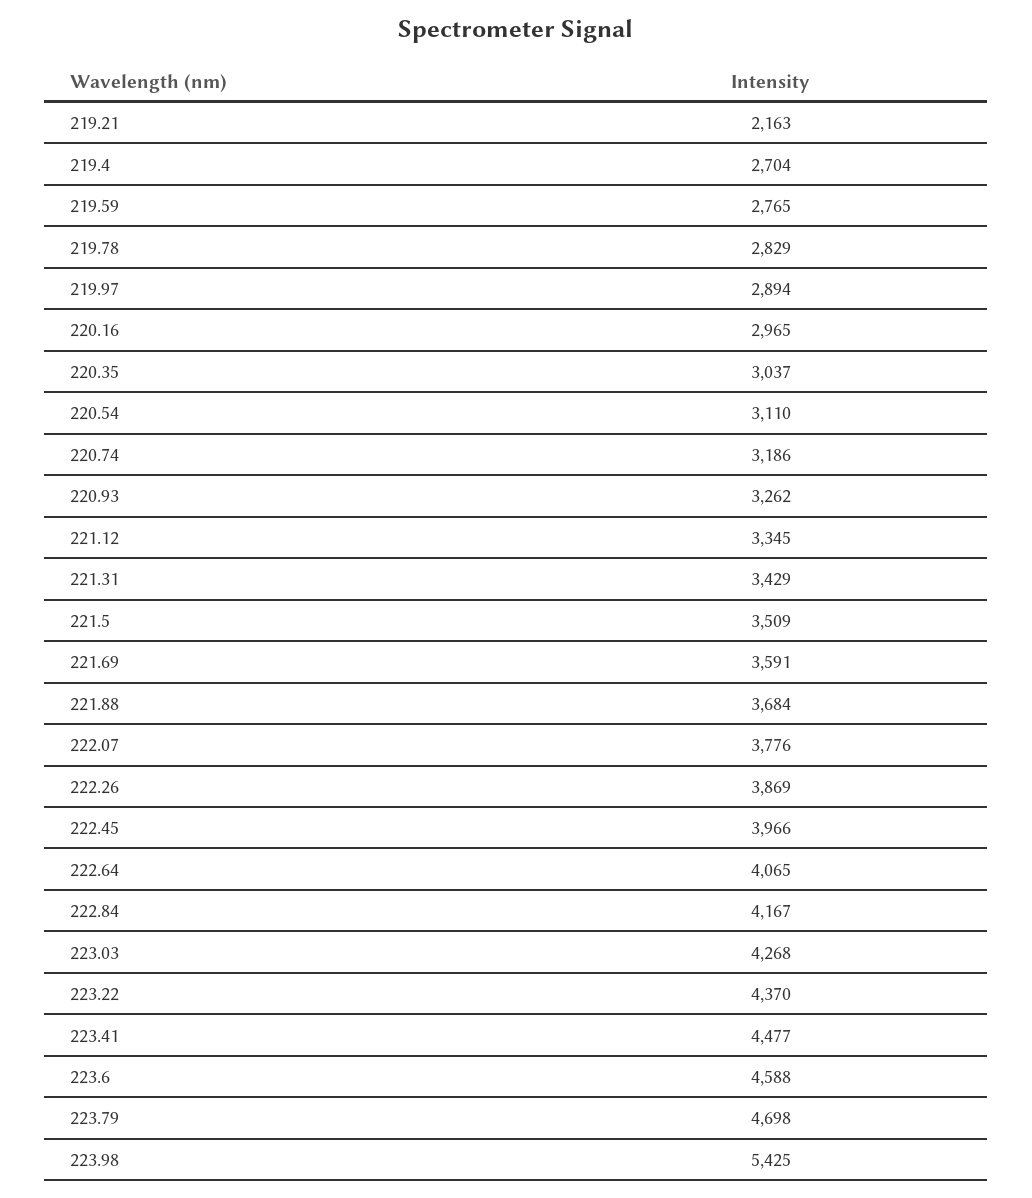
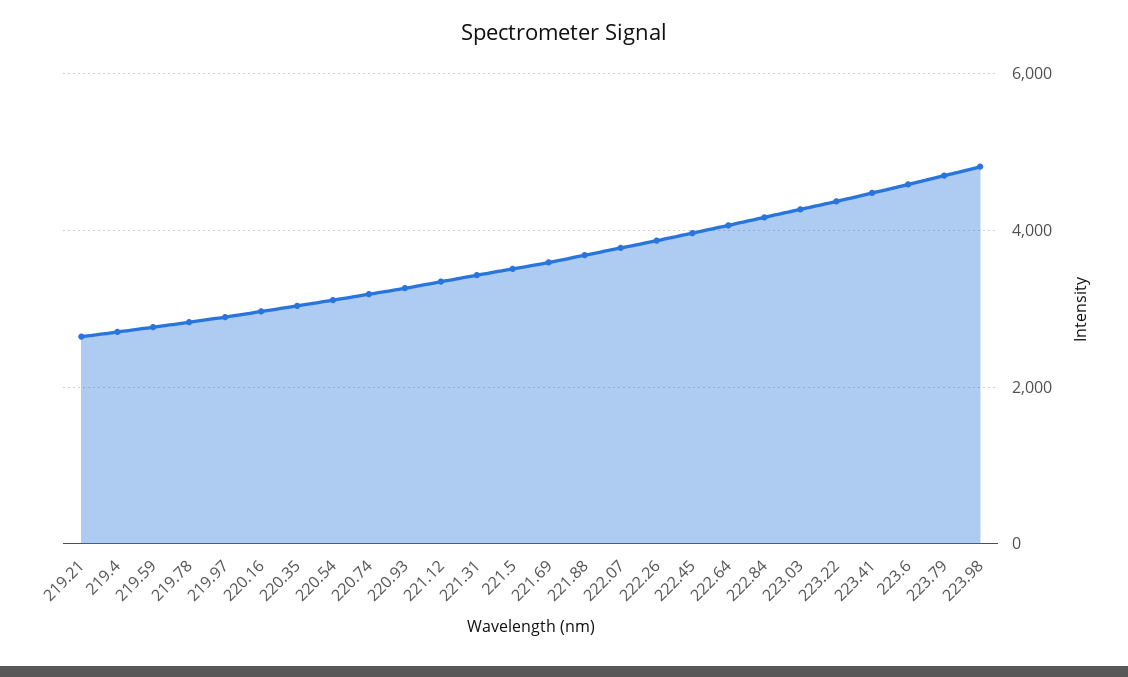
  {
-   "219.21": 2163,
+   "219.21": 2600,
    "219.4": 2704,
    "219.59": 2765,
    "219.78": 2829,
    "219.97": 2894,
    "220.16": 2965,
    "220.35": 3037,
    "220.54": 3110,
    "220.74": 3186,
    "220.93": 3262,
    "221.12": 3345,
    "221.31": 3429,
    "221.5": 3509,
    "221.69": 3591,
    "221.88": 3684,
    "222.07": 3776,
    "222.26": 3869,
    "222.45": 3966,
    "222.64": 4065,
    "222.84": 4167,
    "223.03": 4268,
    "223.22": 4370,
    "223.41": 4477,
    "223.6": 4588,
    "223.79": 4698,
-   "223.98": 5425
+   "223.98": 4800
  }

